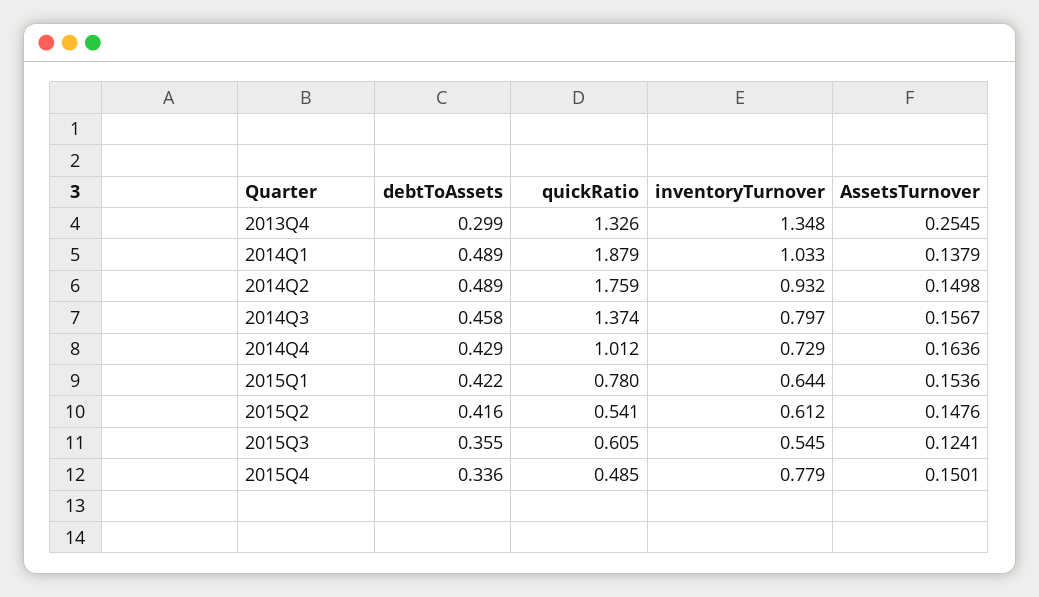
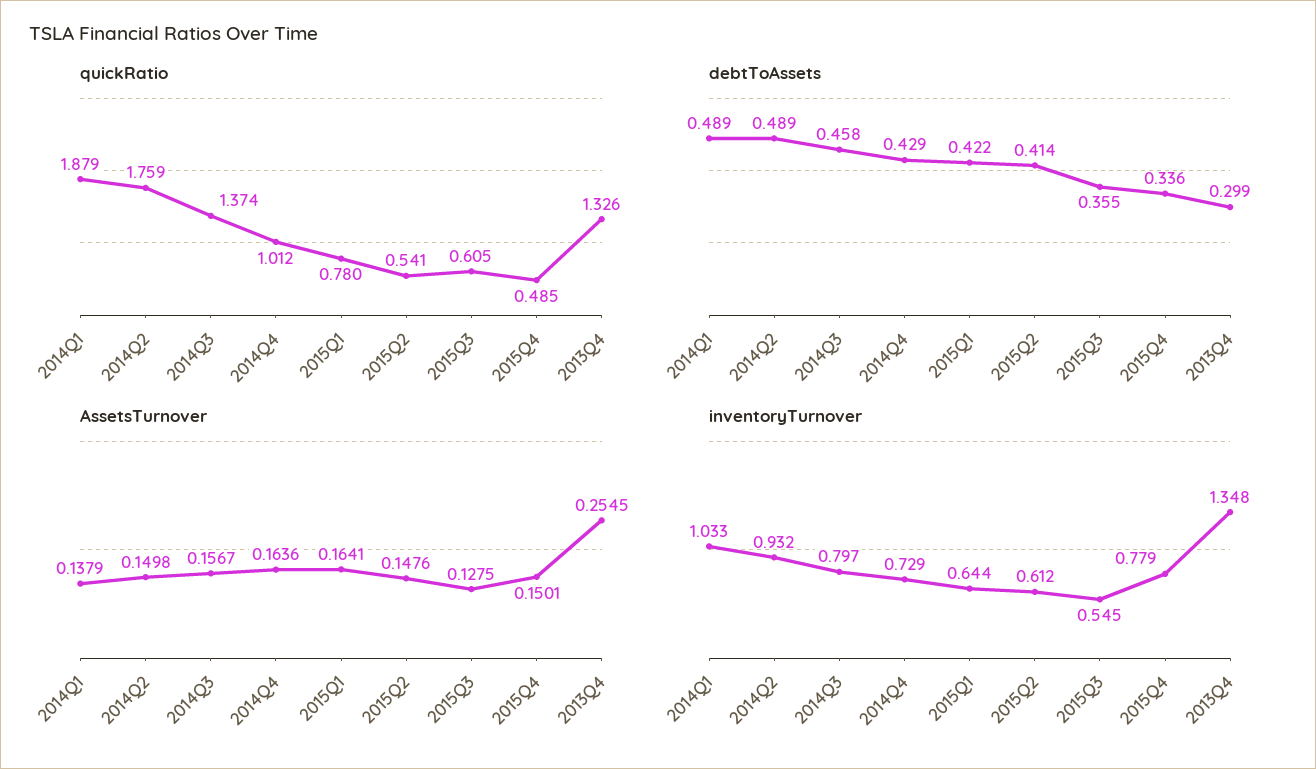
  {
    "debtToAssets": {
      "2013Q4": 0.299,
      "2014Q1": 0.489,
      "2014Q2": 0.489,
      "2014Q3": 0.458,
      "2014Q4": 0.429,
      "2015Q1": 0.422,
-     "2015Q2": 0.416,
+     "2015Q2": 0.414,
      "2015Q3": 0.355,
      "2015Q4": 0.336
    },
    "quickRatio": {
      "2013Q4": 1.326,
      "2014Q1": 1.879,
      "2014Q2": 1.759,
      "2014Q3": 1.374,
      "2014Q4": 1.012,
      "2015Q1": 0.78,
      "2015Q2": 0.541,
      "2015Q3": 0.605,
      "2015Q4": 0.485
    },
    "inventoryTurnover": {
      "2013Q4": 1.348,
      "2014Q1": 1.033,
      "2014Q2": 0.932,
      "2014Q3": 0.797,
      "2014Q4": 0.729,
      "2015Q1": 0.644,
      "2015Q2": 0.612,
      "2015Q3": 0.545,
      "2015Q4": 0.779
    },
    "AssetsTurnover": {
      "2013Q4": 0.2545,
      "2014Q1": 0.1379,
      "2014Q2": 0.1498,
      "2014Q3": 0.1567,
      "2014Q4": 0.1636,
-     "2015Q1": 0.1536,
+     "2015Q1": 0.1641,
      "2015Q2": 0.1476,
-     "2015Q3": 0.1241,
+     "2015Q3": 0.1275,
      "2015Q4": 0.1501
    }
  }

